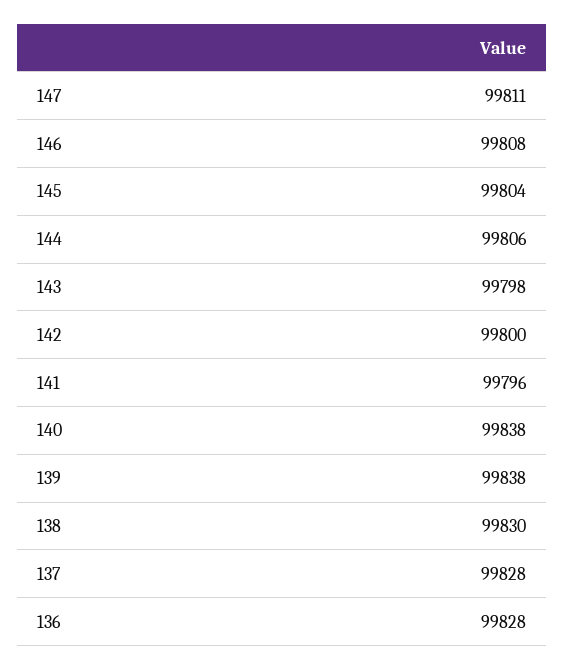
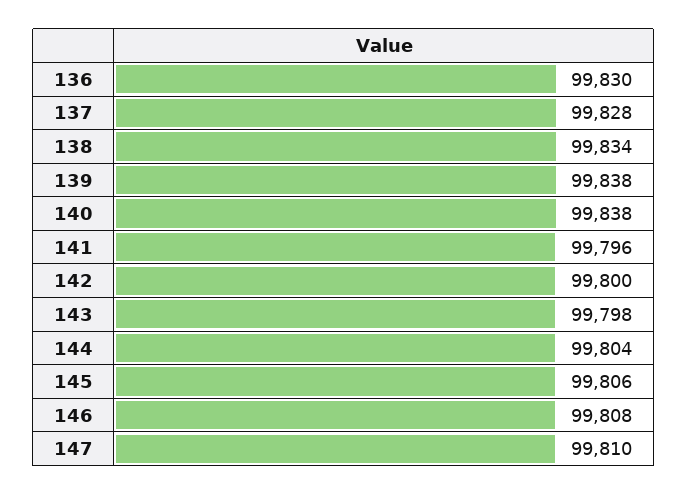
  {
-   "147": 99811,
+   "147": 99810,
    "146": 99808,
-   "145": 99804,
+   "145": 99806,
-   "144": 99806,
+   "144": 99804,
    "143": 99798,
    "142": 99800,
    "141": 99796,
    "140": 99838,
    "139": 99838,
-   "138": 99830,
+   "138": 99834,
    "137": 99828,
-   "136": 99828
+   "136": 99830
  }

